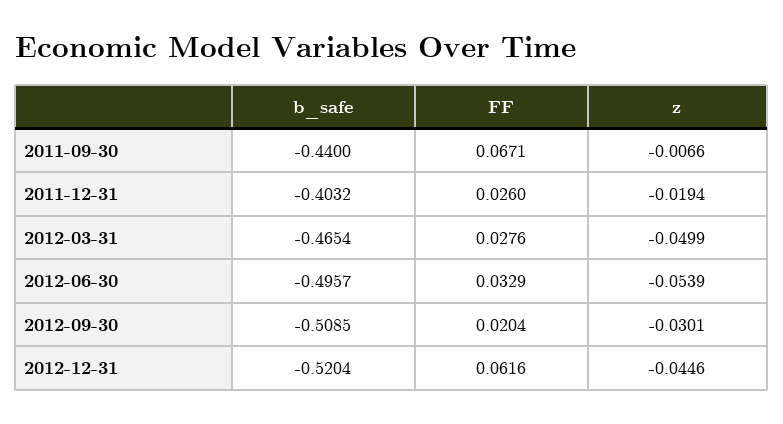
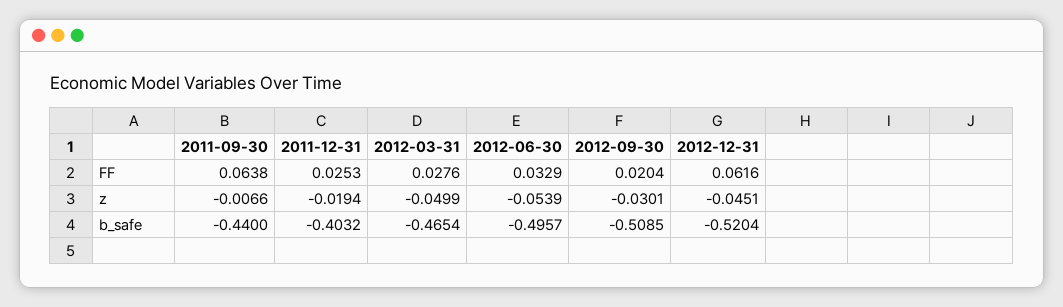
  {
    "b_safe": {
      "2011-09-30": -0.44,
      "2011-12-31": -0.4032,
      "2012-03-31": -0.4654,
      "2012-06-30": -0.4957,
      "2012-09-30": -0.5085,
      "2012-12-31": -0.5204
    },
    "FF": {
-     "2011-09-30": 0.0671,
+     "2011-09-30": 0.0638,
-     "2011-12-31": 0.026,
+     "2011-12-31": 0.0253,
      "2012-03-31": 0.0276,
      "2012-06-30": 0.0329,
      "2012-09-30": 0.0204,
      "2012-12-31": 0.0616
    },
    "z": {
      "2011-09-30": -0.0066,
      "2011-12-31": -0.0194,
      "2012-03-31": -0.0499,
      "2012-06-30": -0.0539,
      "2012-09-30": -0.0301,
-     "2012-12-31": -0.0446
+     "2012-12-31": -0.0451
    }
  }

